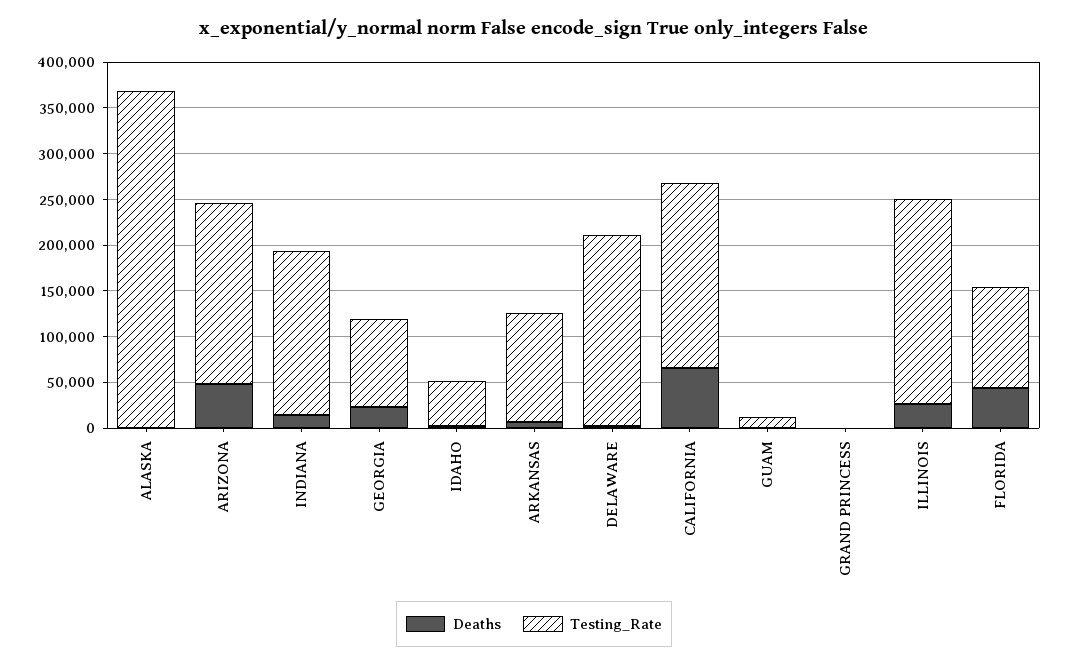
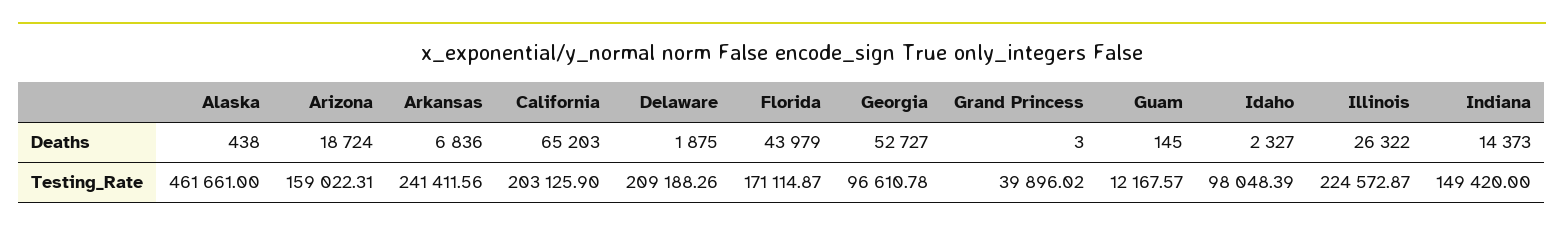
  {
    "Deaths": {
      "ALASKA": 438,
-     "ARIZONA": 50000,
+     "ARIZONA": 18724,
      "INDIANA": 14373,
-     "GEORGIA": 20000,
+     "GEORGIA": 52727,
      "IDAHO": 2327,
      "ARKANSAS": 6836,
      "DELAWARE": 1875,
      "CALIFORNIA": 65203,
      "GUAM": 145,
      "GRAND PRINCESS": 3,
      "ILLINOIS": 26322,
      "FLORIDA": 43979
    },
    "Testing_Rate": {
-     "ALASKA": 370000,
+     "ALASKA": 461661,
-     "ARIZONA": 200000,
+     "ARIZONA": 159022.31,
-     "INDIANA": 180000,
+     "INDIANA": 149420,
      "GEORGIA": 96610.78,
-     "IDAHO": 50000,
+     "IDAHO": 98048.39,
-     "ARKANSAS": 120000,
+     "ARKANSAS": 241411.56,
      "DELAWARE": 209188.26,
      "CALIFORNIA": 203125.9,
      "GUAM": 12167.57,
-     "GRAND PRINCESS": 0,
+     "GRAND PRINCESS": 39896.02,
      "ILLINOIS": 224572.87,
-     "FLORIDA": 110000
+     "FLORIDA": 171114.87
    }
  }

